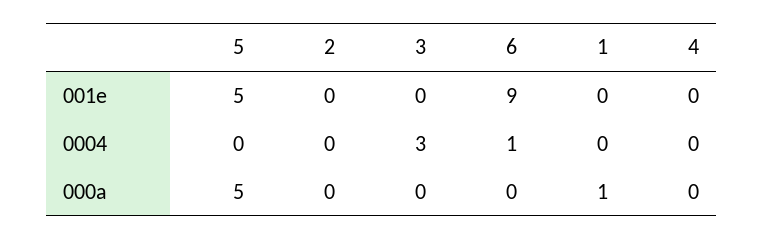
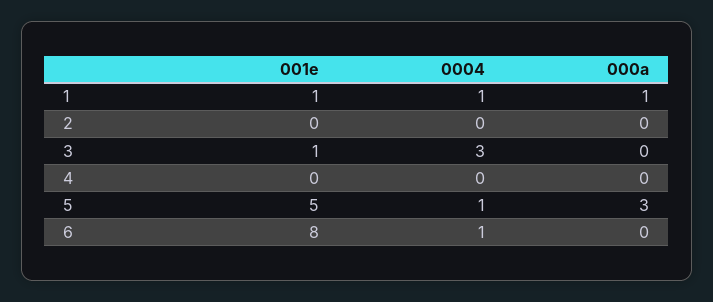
  {
    "5": {
      "001e": 5,
-     "0004": 0,
+     "0004": 1,
-     "000a": 5
+     "000a": 3
    },
    "2": {
      "001e": 0,
      "0004": 0,
      "000a": 0
    },
    "3": {
-     "001e": 0,
+     "001e": 1,
      "0004": 3,
      "000a": 0
    },
    "6": {
-     "001e": 9,
+     "001e": 8,
      "0004": 1,
      "000a": 0
    },
    "1": {
-     "001e": 0,
+     "001e": 1,
-     "0004": 0,
+     "0004": 1,
      "000a": 1
    },
    "4": {
      "001e": 0,
      "0004": 0,
      "000a": 0
    }
  }

